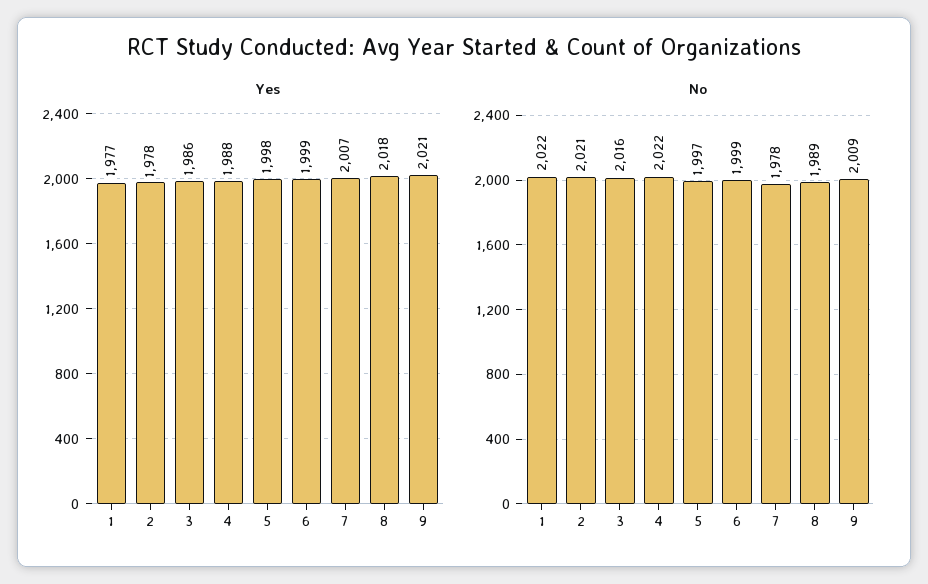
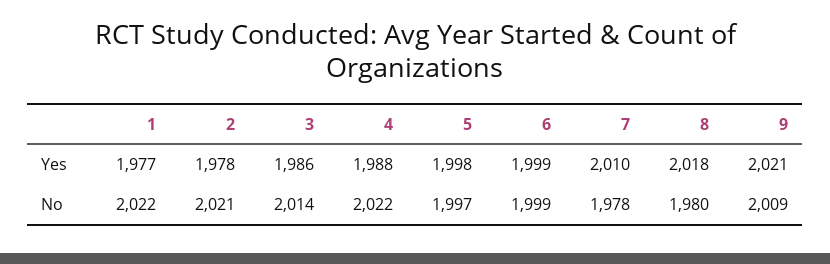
  {
    "Yes": {
      "1": 1977,
      "2": 1978,
      "3": 1986,
      "4": 1988,
      "5": 1998,
      "6": 1999,
-     "7": 2007,
+     "7": 2010,
      "8": 2018,
      "9": 2021
    },
    "No": {
      "1": 2022,
      "2": 2021,
-     "3": 2016,
+     "3": 2014,
      "4": 2022,
      "5": 1997,
      "6": 1999,
      "7": 1978,
-     "8": 1989,
+     "8": 1980,
      "9": 2009
    }
  }

